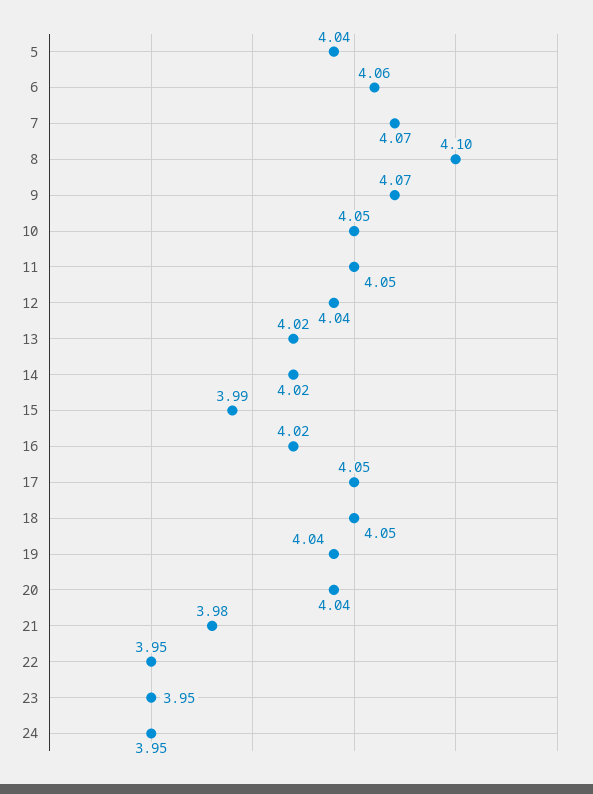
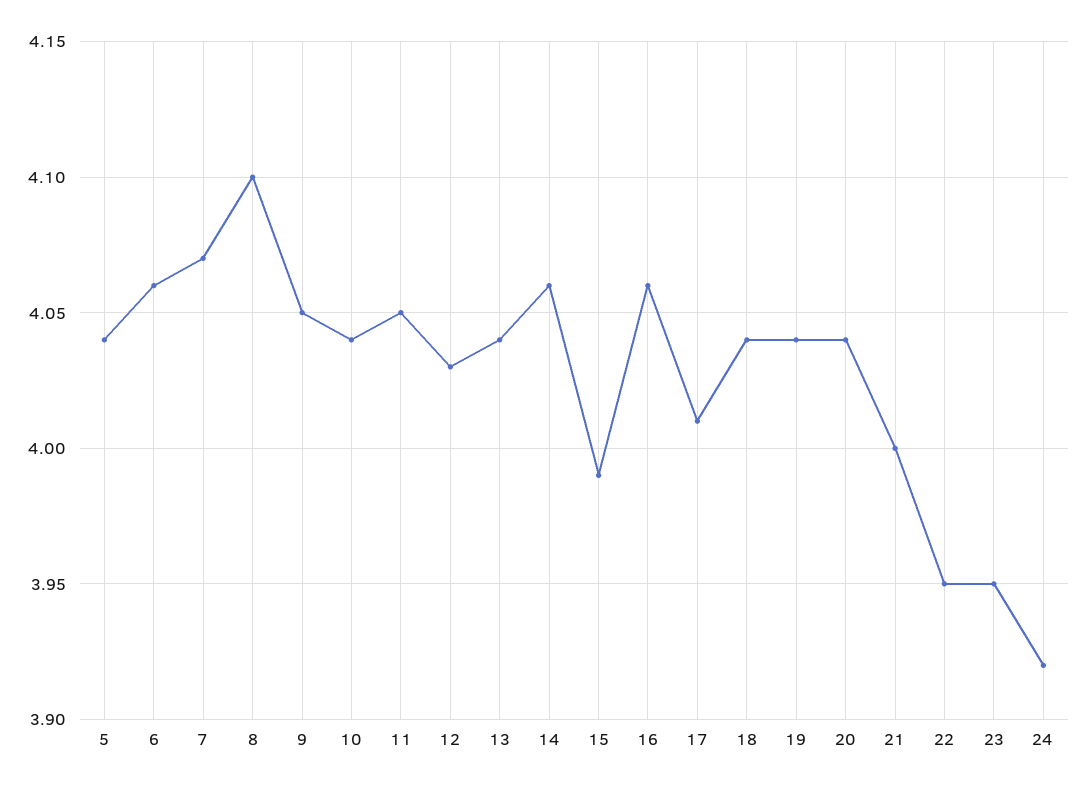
  {
    "5": 4.04,
    "6": 4.06,
    "7": 4.07,
    "8": 4.1,
-   "9": 4.07,
+   "9": 4.05,
-   "10": 4.05,
+   "10": 4.04,
    "11": 4.05,
-   "12": 4.04,
+   "12": 4.03,
-   "13": 4.02,
+   "13": 4.04,
-   "14": 4.02,
+   "14": 4.06,
    "15": 3.99,
-   "16": 4.02,
+   "16": 4.06,
-   "17": 4.05,
+   "17": 4.01,
-   "18": 4.05,
+   "18": 4.04,
    "19": 4.04,
    "20": 4.04,
-   "21": 3.98,
+   "21": 4,
    "22": 3.95,
    "23": 3.95,
-   "24": 3.95
+   "24": 3.92
  }

